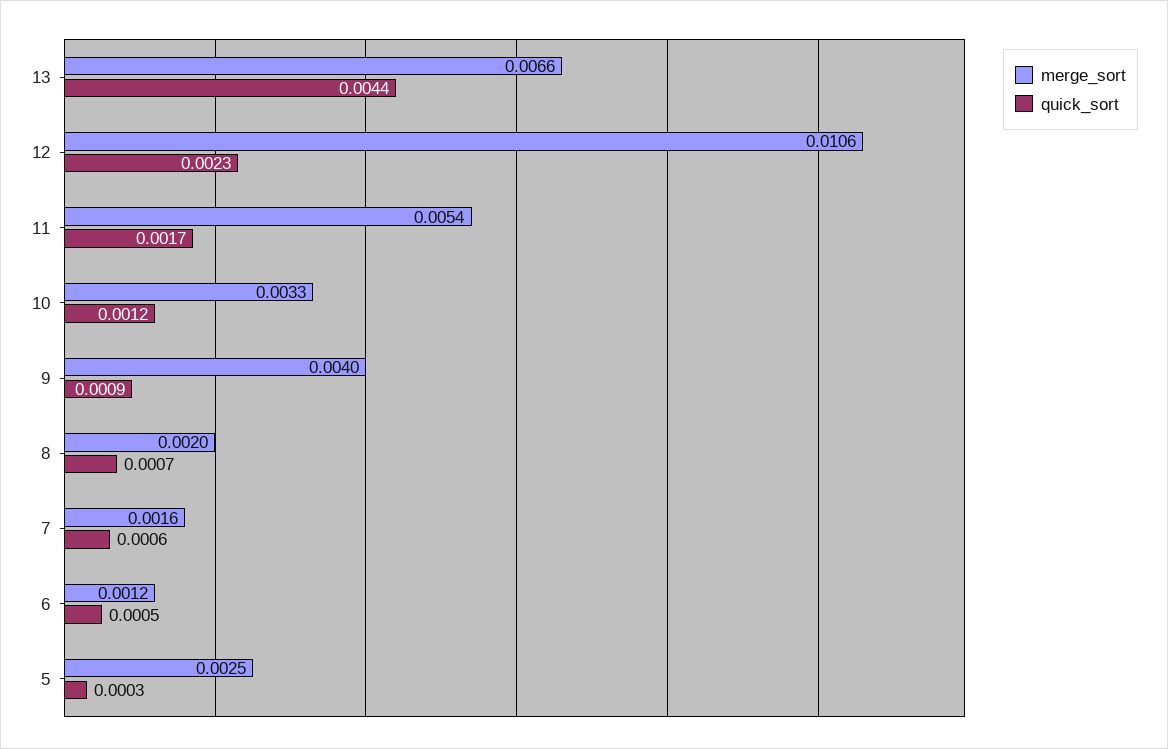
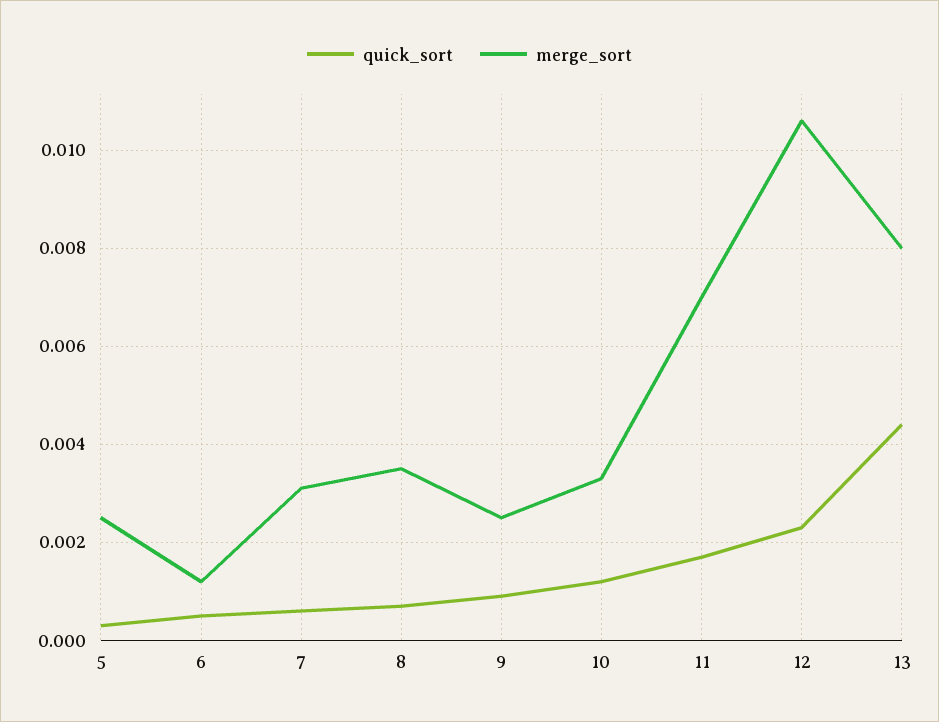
  {
    "merge_sort": {
-     "13": 0.0066,
+     "13": 0.008,
      "12": 0.0106,
-     "11": 0.0054,
+     "11": 0.007,
      "10": 0.0033,
-     "9": 0.004,
+     "9": 0.0025,
-     "8": 0.002,
+     "8": 0.0035,
-     "7": 0.0016,
+     "7": 0.003,
      "6": 0.0012,
      "5": 0.0025
    },
    "quick_sort": {
      "13": 0.0044,
      "12": 0.0023,
      "11": 0.0017,
      "10": 0.0012,
      "9": 0.0009,
      "8": 0.0007,
      "7": 0.0006,
      "6": 0.0005,
      "5": 0.0003
    }
  }

